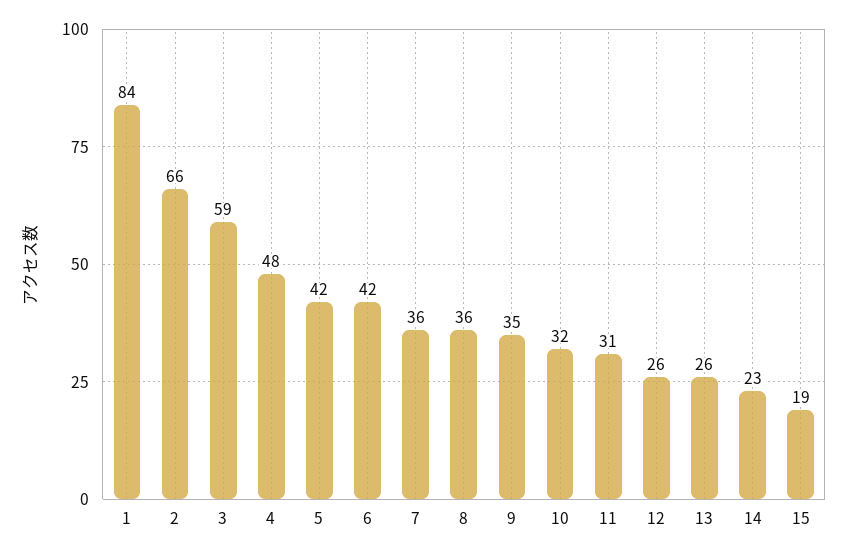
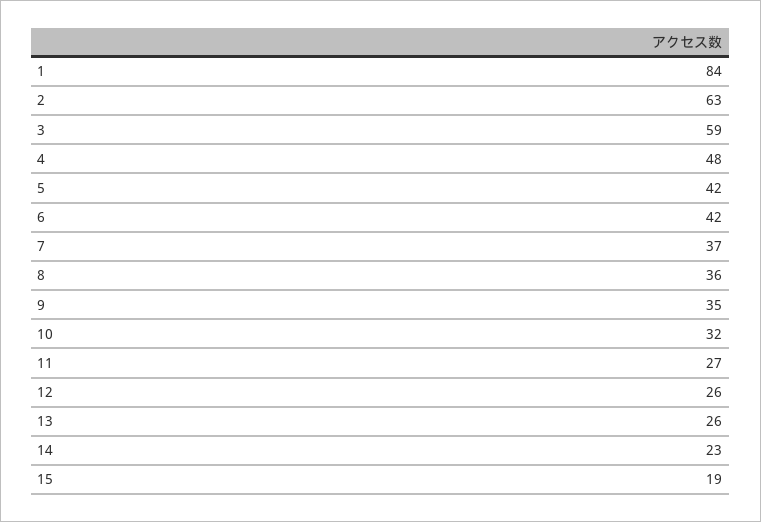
  {
    "1": 84,
-   "2": 66,
+   "2": 63,
    "3": 59,
    "4": 48,
    "5": 42,
    "6": 42,
-   "7": 36,
+   "7": 37,
    "8": 36,
    "9": 35,
    "10": 32,
-   "11": 31,
+   "11": 27,
    "12": 26,
    "13": 26,
    "14": 23,
    "15": 19
  }

